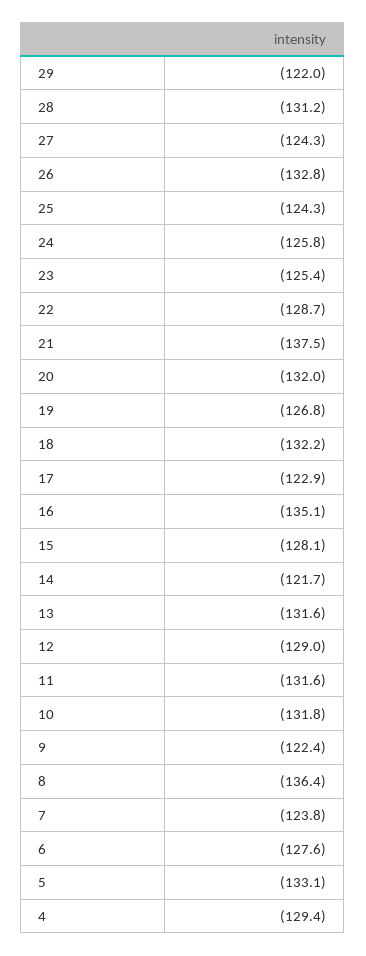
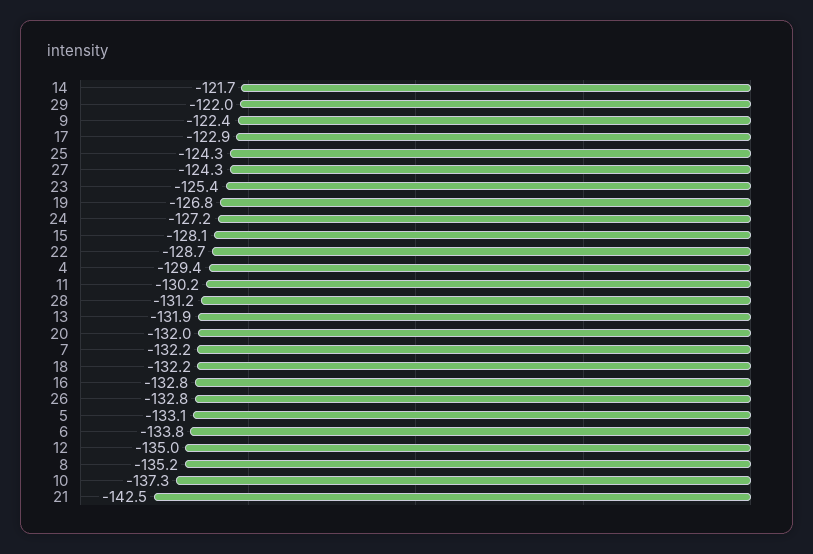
  {
    "29": -122,
    "28": -131.2,
    "27": -124.3,
    "26": -132.8,
    "25": -124.3,
-   "24": -125.8,
+   "24": -127.2,
    "23": -125.4,
    "22": -128.7,
-   "21": -137.5,
+   "21": -142.5,
    "20": -132,
    "19": -126.8,
    "18": -132.2,
    "17": -122.9,
-   "16": -135.1,
+   "16": -132.8,
    "15": -128.1,
    "14": -121.7,
-   "13": -131.6,
+   "13": -131.9,
-   "12": -129,
+   "12": -135,
-   "11": -131.6,
+   "11": -130.2,
-   "10": -131.8,
+   "10": -137.3,
    "9": -122.4,
-   "8": -136.4,
+   "8": -135.2,
-   "7": -123.8,
+   "7": -132.2,
-   "6": -127.6,
+   "6": -133.8,
    "5": -133.1,
    "4": -129.4
  }

